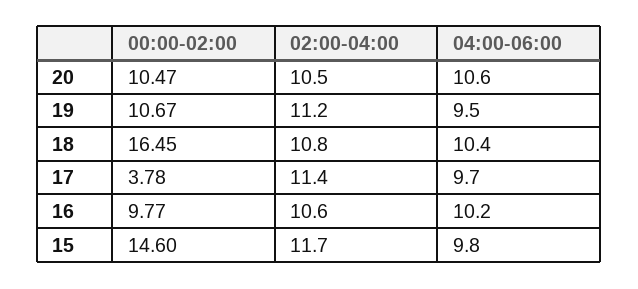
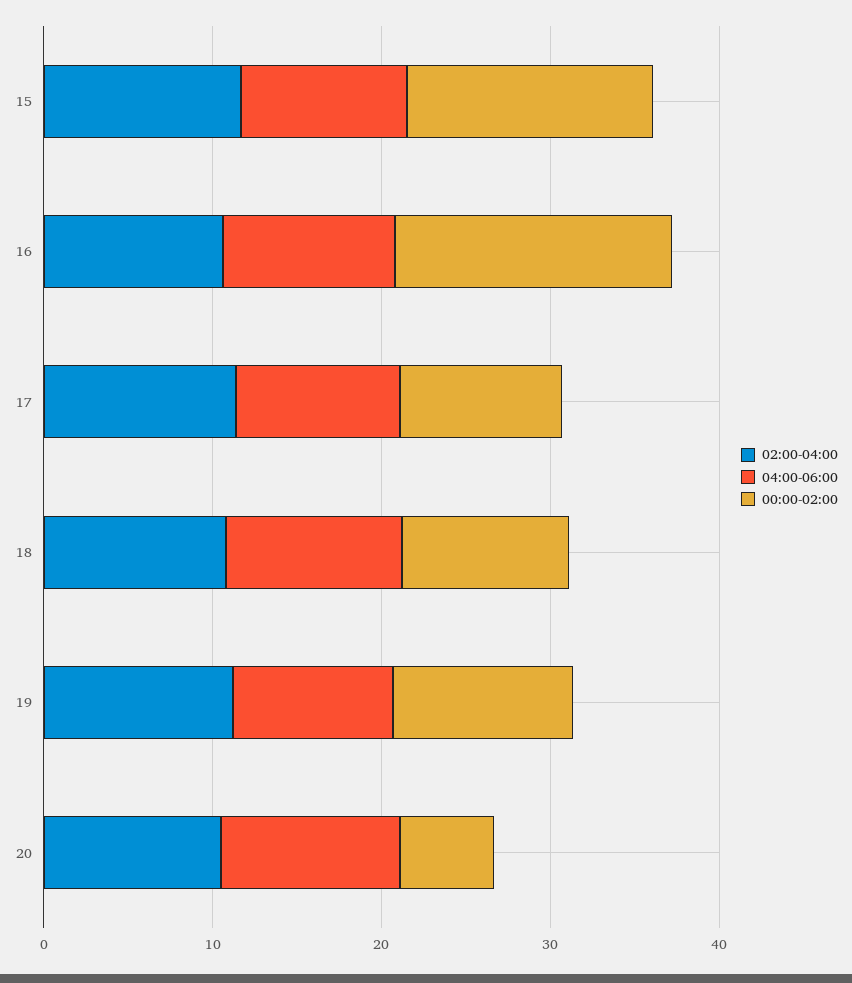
  {
    "00:00-02:00": {
-     "20": 10.47,
+     "20": 6,
      "19": 10.67,
-     "18": 16.45,
+     "18": 10,
-     "17": 3.78,
+     "17": 10,
-     "16": 9.77,
+     "16": 16,
      "15": 14.6
    },
    "02:00-04:00": {
      "20": 10.5,
      "19": 11.2,
      "18": 10.8,
      "17": 11.4,
      "16": 10.6,
      "15": 11.7
    },
    "04:00-06:00": {
      "20": 10.6,
      "19": 9.5,
      "18": 10.4,
      "17": 9.7,
      "16": 10.2,
      "15": 9.8
    }
  }

